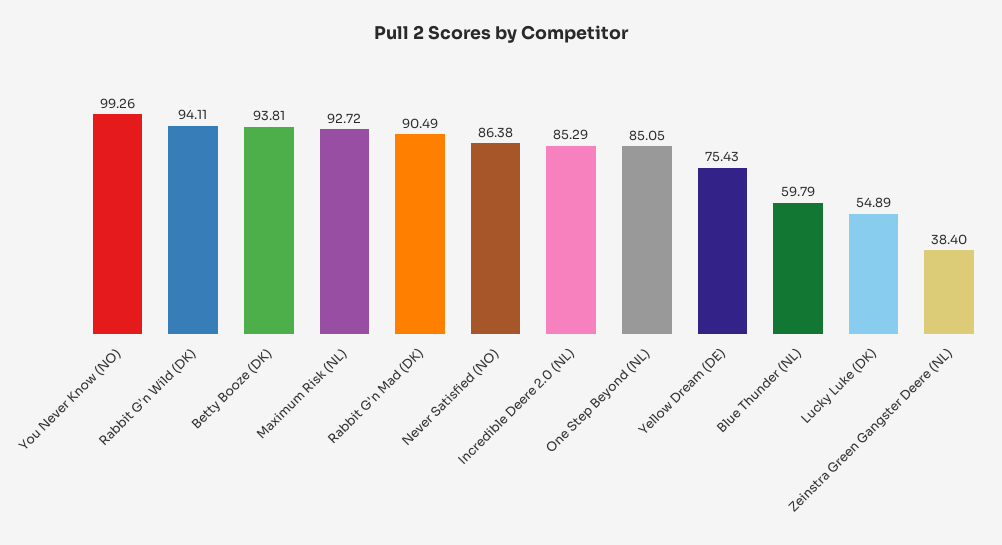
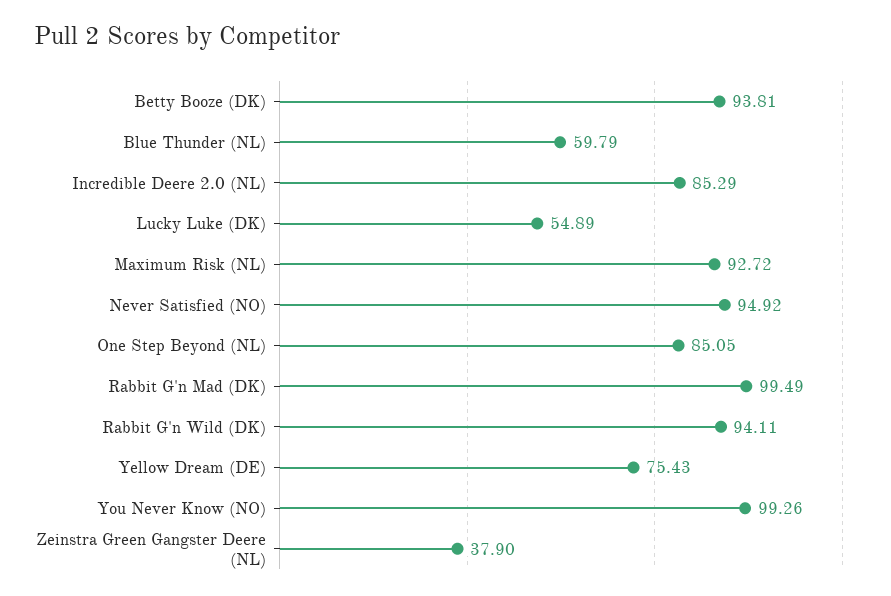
  {
    "You Never Know (NO)": 99.26,
    "Rabbit G'n Wild (DK)": 94.11,
    "Betty Booze (DK)": 93.81,
    "Maximum Risk (NL)": 92.72,
-   "Rabbit G'n Mad (DK)": 90.49,
+   "Rabbit G'n Mad (DK)": 99.49,
-   "Never Satisfied (NO)": 86.38,
+   "Never Satisfied (NO)": 94.92,
    "Incredible Deere 2.0 (NL)": 85.29,
    "One Step Beyond (NL)": 85.05,
    "Yellow Dream (DE)": 75.43,
    "Blue Thunder (NL)": 59.79,
    "Lucky Luke (DK)": 54.89,
-   "Zeinstra Green Gangster Deere (NL)": 38.4
+   "Zeinstra Green Gangster Deere (NL)": 37.9
  }

